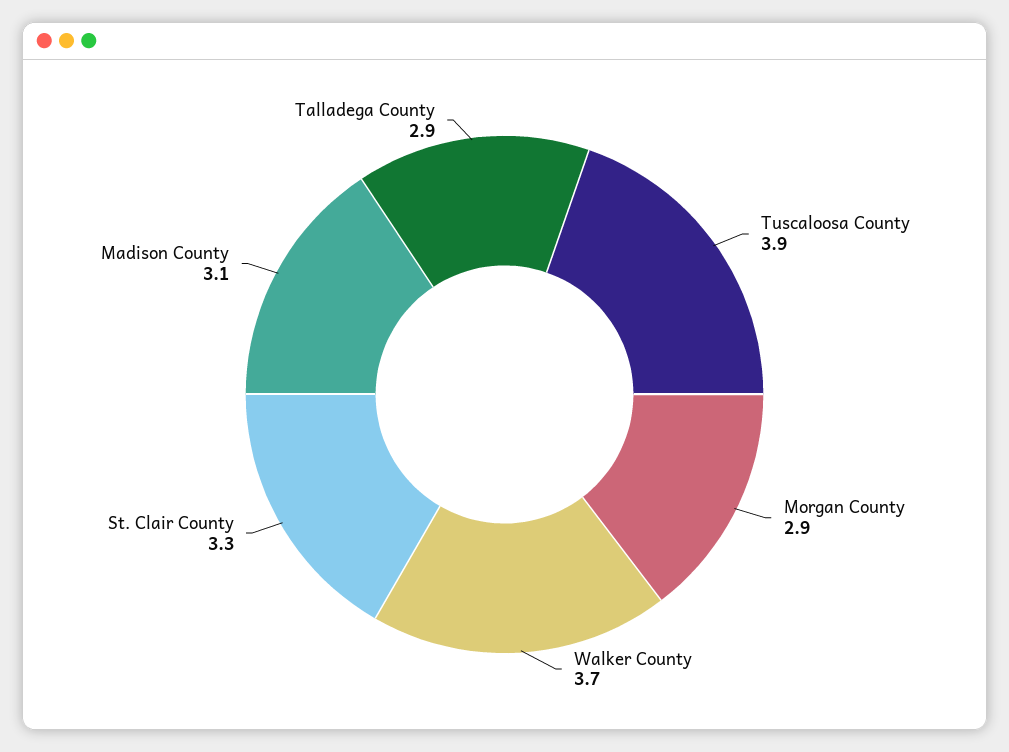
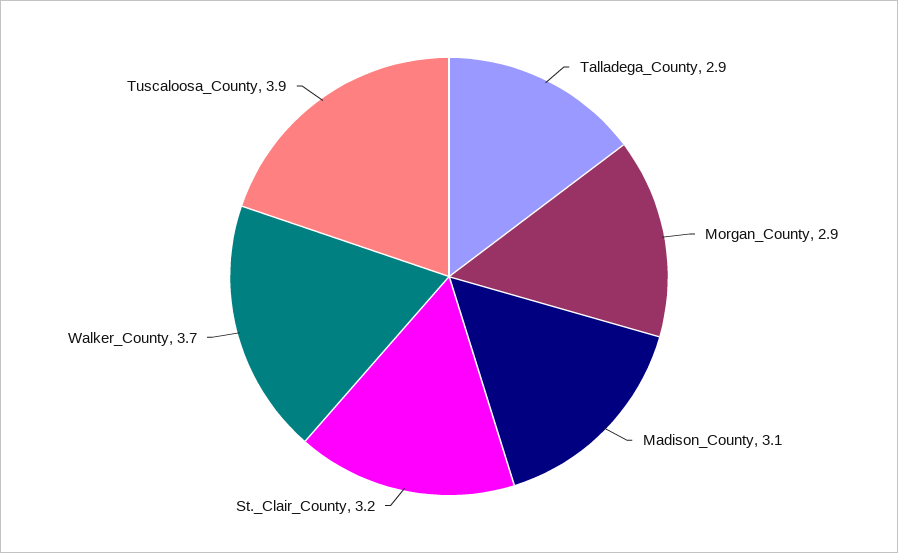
  {
    "Tuscaloosa County": 3.9,
    "Morgan County": 2.9,
    "Walker County": 3.7,
-   "St. Clair County": 3.3,
+   "St. Clair County": 3.2,
    "Madison County": 3.1,
    "Talladega County": 2.9
  }

